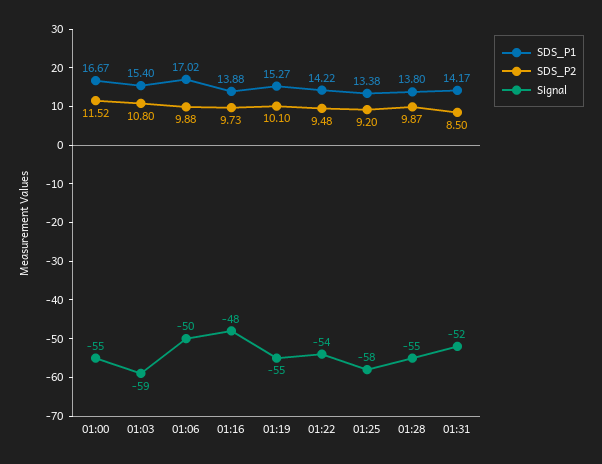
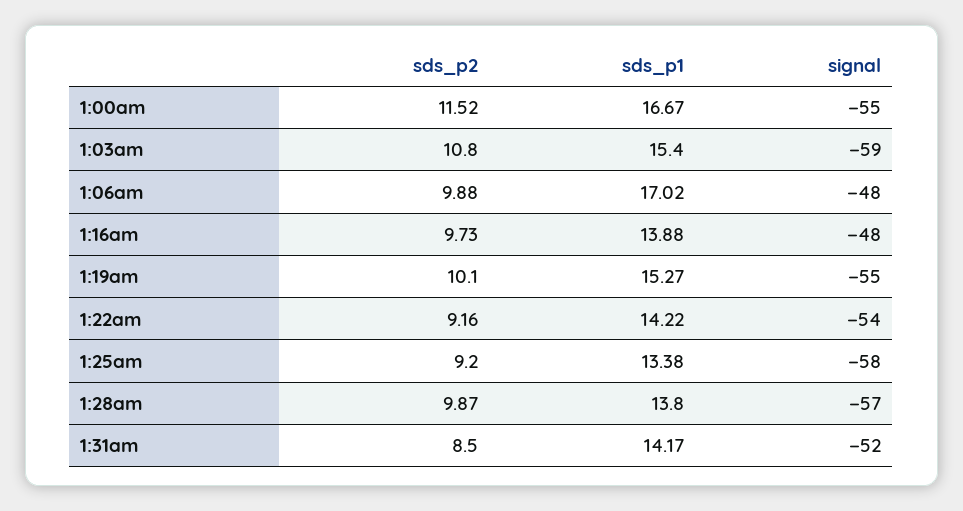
  {
    "SDS_P1": {
      "01:00": 16.67,
      "01:03": 15.4,
      "01:06": 17.02,
      "01:16": 13.88,
      "01:19": 15.27,
      "01:22": 14.22,
      "01:25": 13.38,
      "01:28": 13.8,
      "01:31": 14.17
    },
    "SDS_P2": {
      "01:00": 11.52,
      "01:03": 10.8,
      "01:06": 9.88,
      "01:16": 9.73,
      "01:19": 10.1,
-     "01:22": 9.48,
+     "01:22": 9.16,
      "01:25": 9.2,
      "01:28": 9.87,
      "01:31": 8.5
    },
    "Signal": {
      "01:00": -55,
      "01:03": -59,
-     "01:06": -50,
+     "01:06": -48,
      "01:16": -48,
      "01:19": -55,
      "01:22": -54,
      "01:25": -58,
-     "01:28": -55,
+     "01:28": -57,
      "01:31": -52
    }
  }

